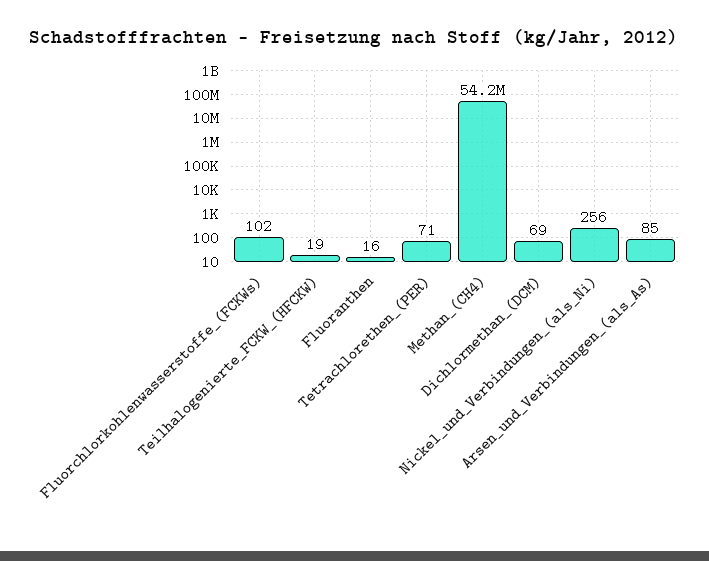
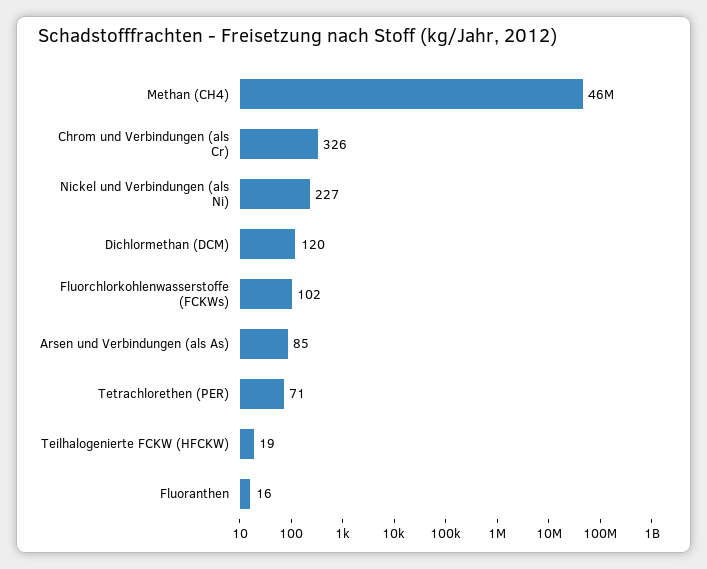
  {
    "Fluorchlorkohlenwasserstoffe_(FCKWs)": 102,
    "Teilhalogenierte_FCKW_(HFCKW)": 19,
    "Fluoranthen": 16,
    "Tetrachlorethen_(PER)": 71,
-   "Methan_(CH4)": 54200000,
+   "Methan_(CH4)": 46000000,
-   "Dichlormethan_(DCM)": 69,
+   "Dichlormethan_(DCM)": 120,
-   "Nickel_und_Verbindungen_(als_Ni)": 256,
+   "Nickel_und_Verbindungen_(als_Ni)": 227,
-   "Arsen_und_Verbindungen_(als_As)": 85
+   "Arsen_und_Verbindungen_(als_As)": 85,
+   "Chrom und Verbindungen (als Cr)": 326
  }

